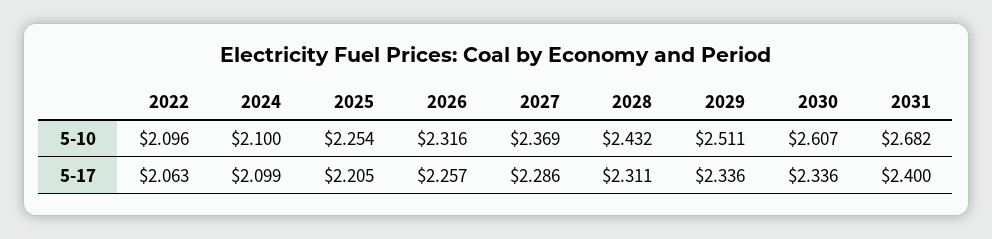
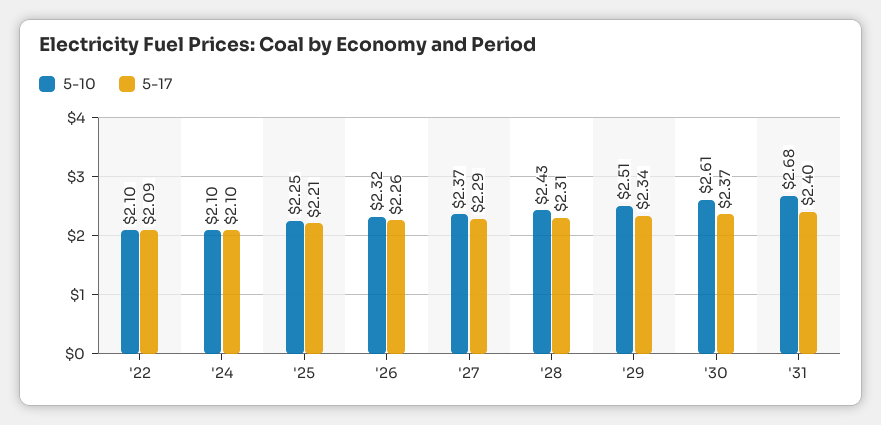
  {
    "5-10": {
      "2022": 2.096,
      "2024": 2.1,
      "2025": 2.254,
      "2026": 2.316,
      "2027": 2.369,
      "2028": 2.432,
      "2029": 2.511,
      "2030": 2.607,
      "2031": 2.682
    },
    "5-17": {
-     "2022": 2.063,
+     "2022": 2.09,
      "2024": 2.099,
      "2025": 2.205,
      "2026": 2.257,
      "2027": 2.286,
      "2028": 2.311,
      "2029": 2.336,
-     "2030": 2.336,
+     "2030": 2.37,
      "2031": 2.4
    }
  }

